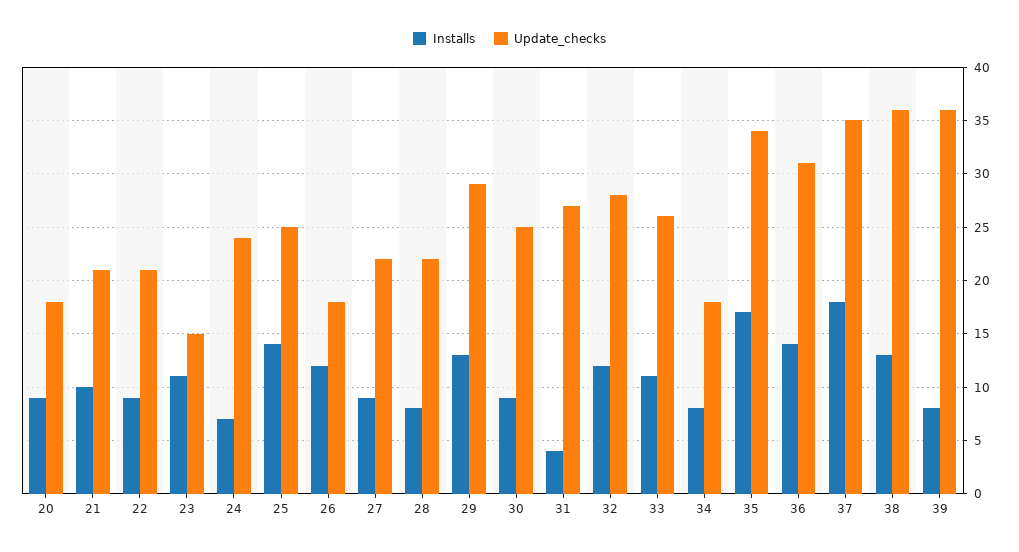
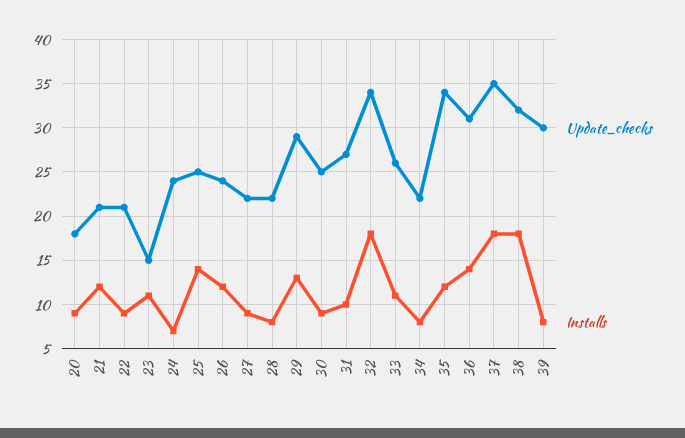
  {
    "Installs": {
      "20": 9,
-     "21": 10,
+     "21": 12,
      "22": 9,
      "23": 11,
      "24": 7,
      "25": 14,
      "26": 12,
      "27": 9,
      "28": 8,
      "29": 13,
      "30": 9,
-     "31": 4,
+     "31": 10,
-     "32": 12,
+     "32": 18,
      "33": 11,
      "34": 8,
-     "35": 17,
+     "35": 12,
      "36": 14,
      "37": 18,
-     "38": 13,
+     "38": 18,
      "39": 8
    },
    "Update_checks": {
      "20": 18,
      "21": 21,
      "22": 21,
      "23": 15,
      "24": 24,
      "25": 25,
-     "26": 18,
+     "26": 24,
      "27": 22,
      "28": 22,
      "29": 29,
      "30": 25,
      "31": 27,
-     "32": 28,
+     "32": 34,
      "33": 26,
-     "34": 18,
+     "34": 22,
      "35": 34,
      "36": 31,
      "37": 35,
-     "38": 36,
+     "38": 32,
-     "39": 36
+     "39": 30
    }
  }

